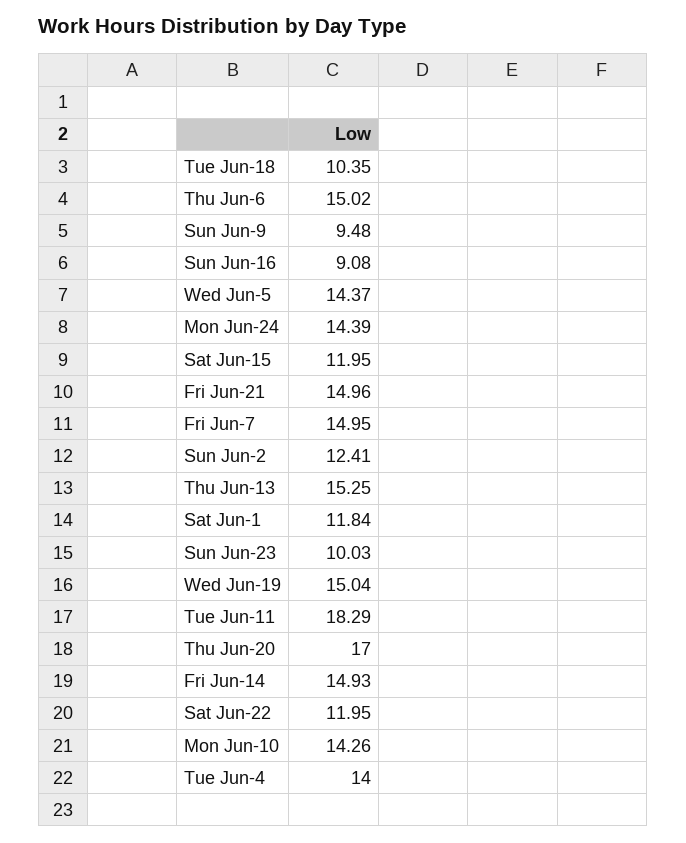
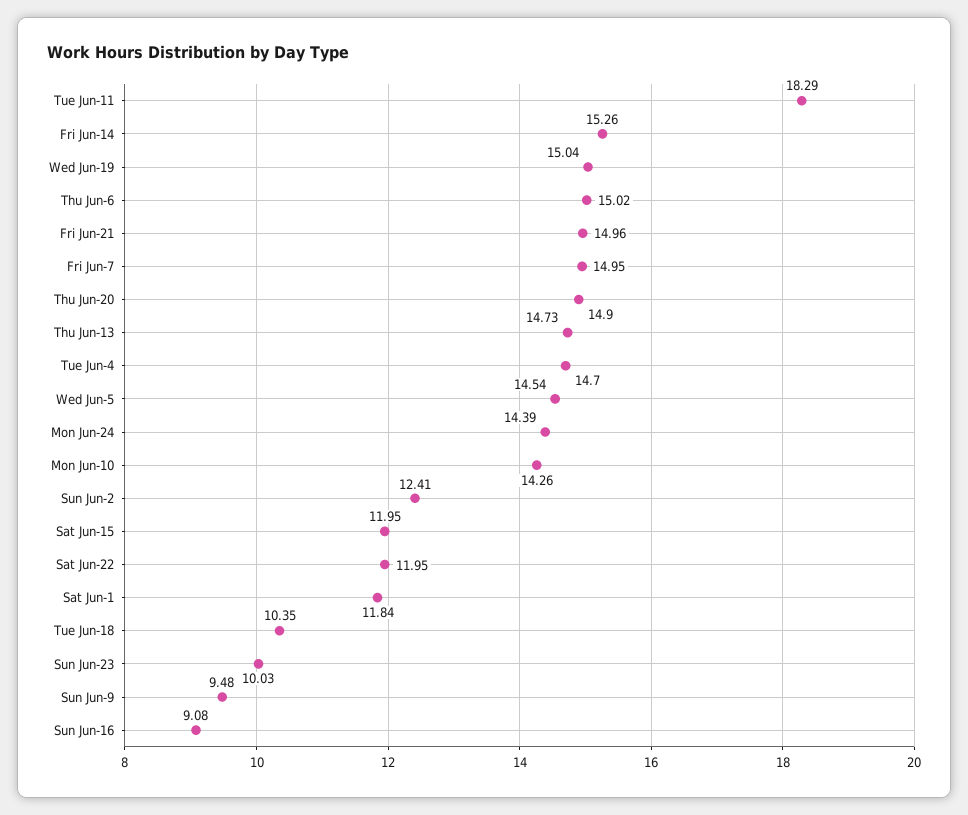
  {
    "Tue Jun-18": 10.35,
    "Thu Jun-6": 15.02,
    "Sun Jun-9": 9.48,
    "Sun Jun-16": 9.08,
-   "Wed Jun-5": 14.37,
+   "Wed Jun-5": 14.54,
    "Mon Jun-24": 14.39,
    "Sat Jun-15": 11.95,
    "Fri Jun-21": 14.96,
    "Fri Jun-7": 14.95,
    "Sun Jun-2": 12.41,
-   "Thu Jun-13": 15.25,
+   "Thu Jun-13": 14.73,
    "Sat Jun-1": 11.84,
    "Sun Jun-23": 10.03,
    "Wed Jun-19": 15.04,
    "Tue Jun-11": 18.29,
-   "Thu Jun-20": 17,
+   "Thu Jun-20": 14.9,
-   "Fri Jun-14": 14.93,
+   "Fri Jun-14": 15.26,
    "Sat Jun-22": 11.95,
    "Mon Jun-10": 14.26,
-   "Tue Jun-4": 14
+   "Tue Jun-4": 14.7
  }

